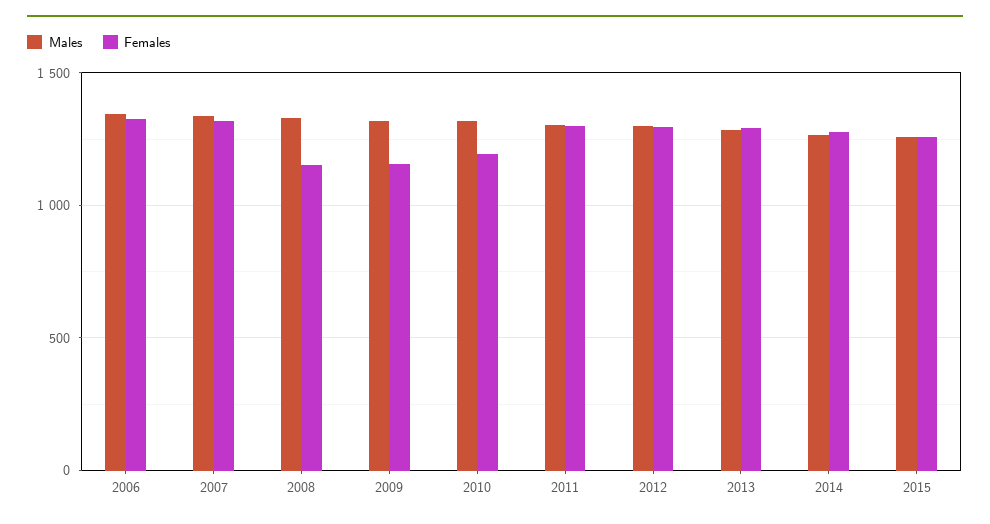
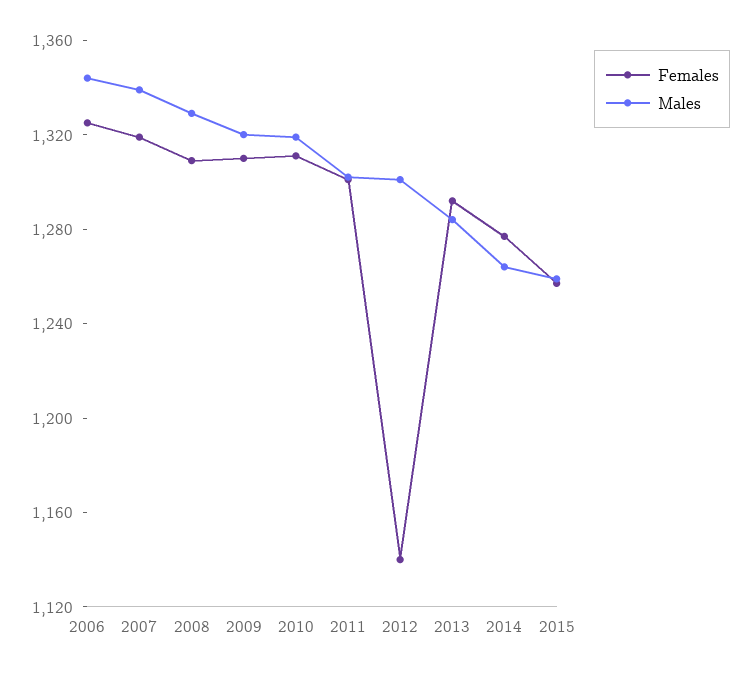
  {
    "Males": {
      "2006": 1340,
      "2007": 1340,
      "2008": 1330,
      "2009": 1320,
      "2010": 1320,
      "2011": 1300,
      "2012": 1300,
      "2013": 1280,
      "2014": 1260,
      "2015": 1260
    },
    "Females": {
      "2006": 1330,
      "2007": 1320,
-     "2008": 1150,
+     "2008": 1310,
-     "2009": 1150,
+     "2009": 1310,
-     "2010": 1200,
+     "2010": 1310,
      "2011": 1300,
-     "2012": 1300,
+     "2012": 1140,
      "2013": 1290,
      "2014": 1280,
      "2015": 1260
    }
  }

